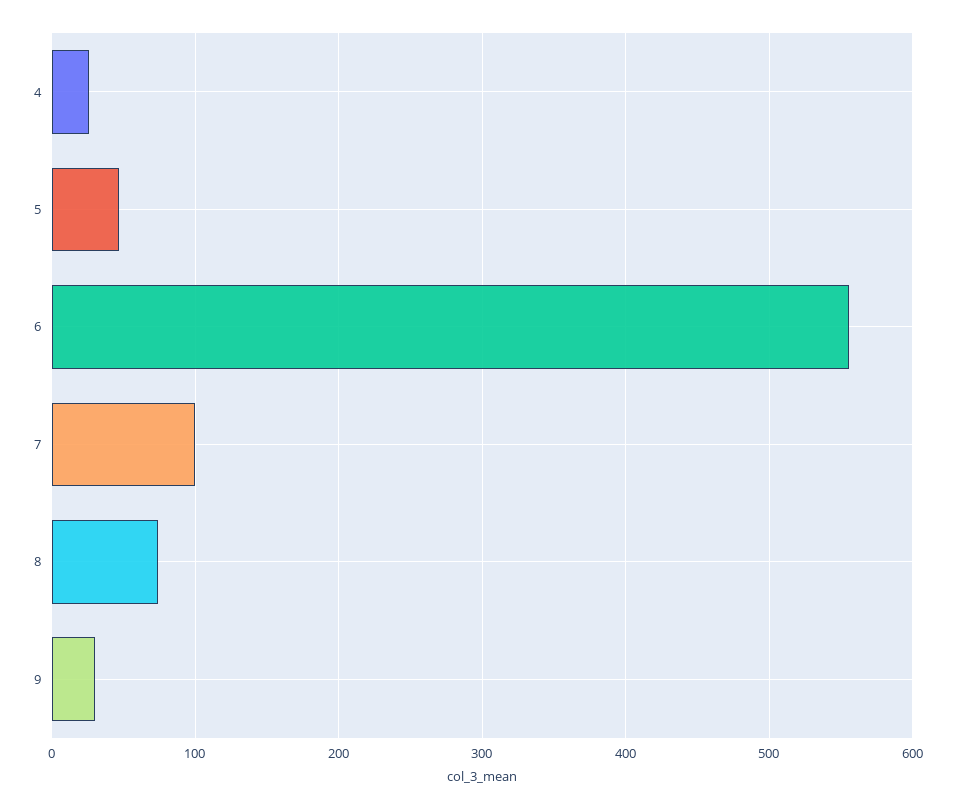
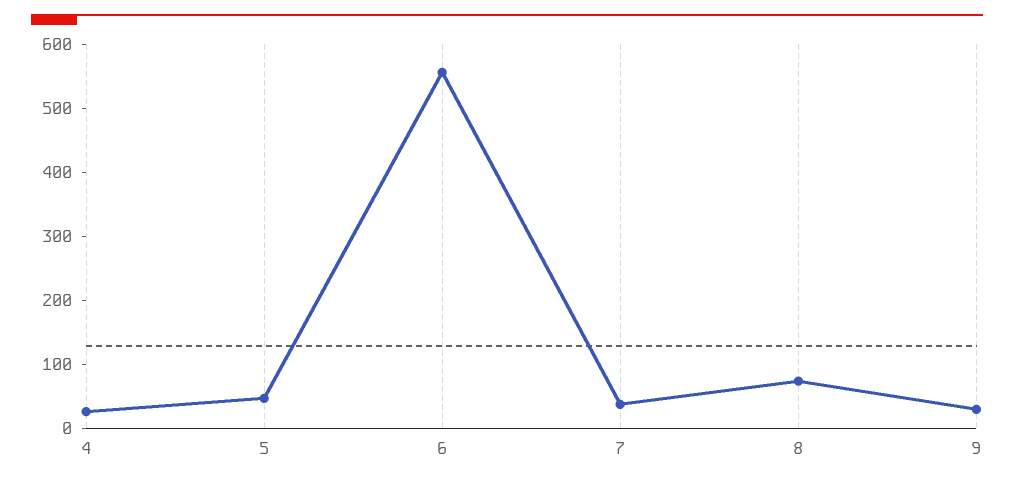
  {
    "4": 30,
    "5": 50,
    "6": 560,
-   "7": 100,
+   "7": 40,
    "8": 70,
    "9": 30
  }

